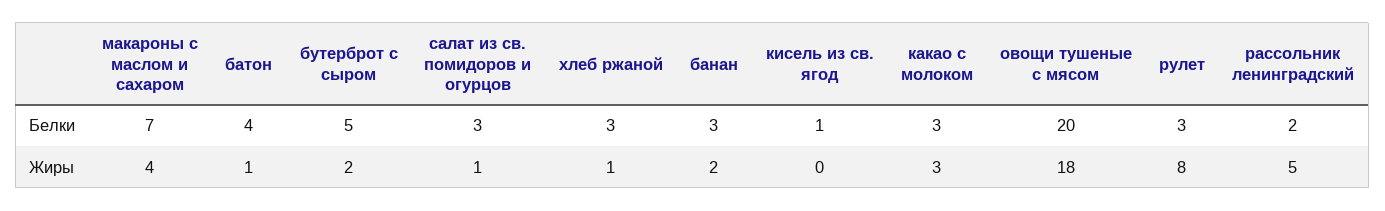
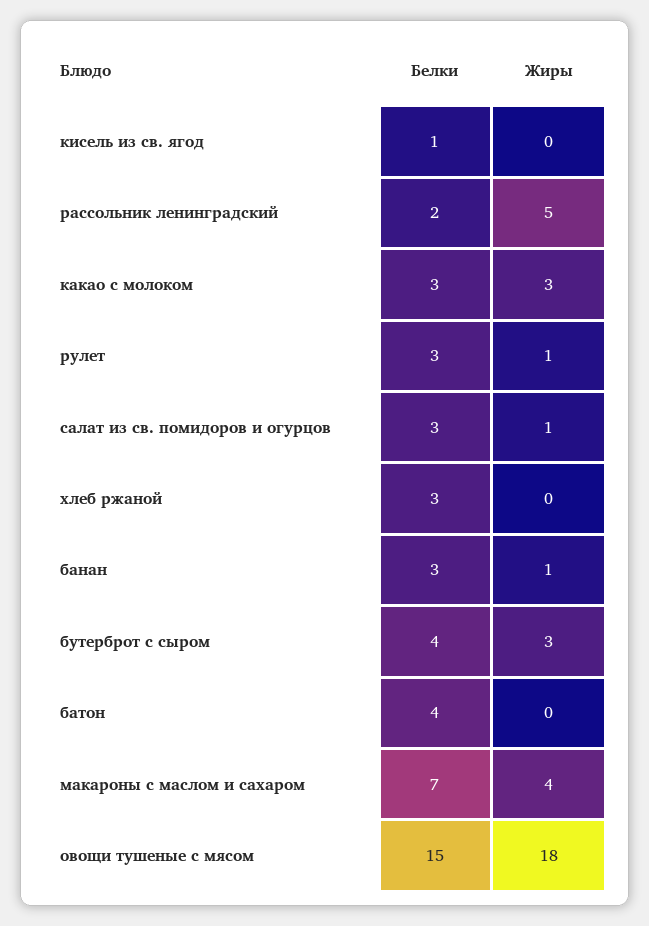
  {
    "макароны с маслом и сахаром": {
      "Белки": 7,
      "Жиры": 4
    },
    "батон": {
      "Белки": 4,
-     "Жиры": 1
+     "Жиры": 0
    },
    "бутерброт с сыром": {
-     "Белки": 5,
+     "Белки": 4,
-     "Жиры": 2
+     "Жиры": 3
    },
    "салат из св. помидоров и огурцов": {
      "Белки": 3,
      "Жиры": 1
    },
    "хлеб ржаной": {
      "Белки": 3,
-     "Жиры": 1
+     "Жиры": 0
    },
    "банан": {
      "Белки": 3,
-     "Жиры": 2
+     "Жиры": 1
    },
    "кисель из св. ягод": {
      "Белки": 1,
      "Жиры": 0
    },
    "какао с молоком": {
      "Белки": 3,
      "Жиры": 3
    },
    "овощи тушеные с мясом": {
-     "Белки": 20,
+     "Белки": 15,
      "Жиры": 18
    },
    "рулет": {
      "Белки": 3,
-     "Жиры": 8
+     "Жиры": 1
    },
    "рассольник ленинградский": {
      "Белки": 2,
      "Жиры": 5
    }
  }

